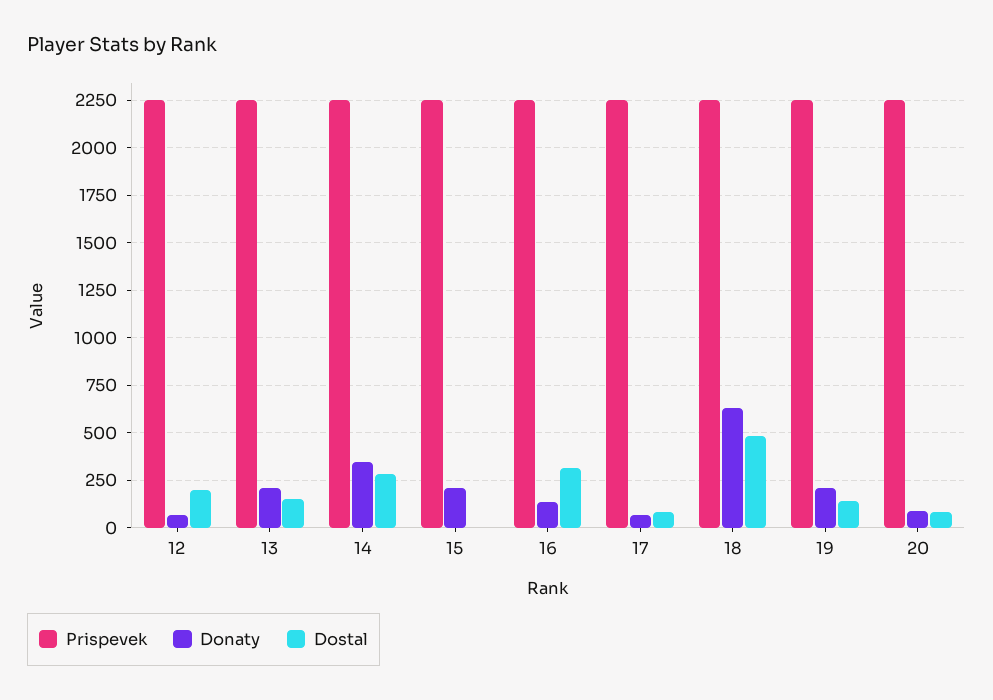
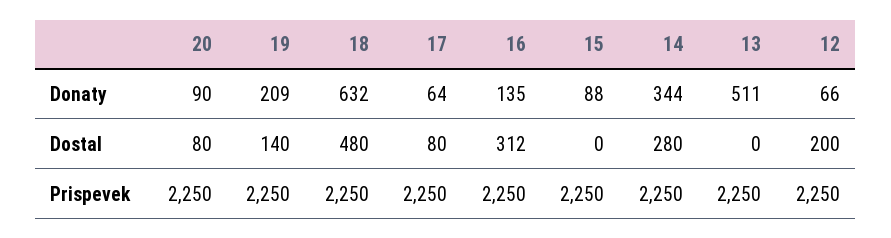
  {
    "Prispevek": {
      "12": 2250,
      "13": 2250,
      "14": 2250,
      "15": 2250,
      "16": 2250,
      "17": 2250,
      "18": 2250,
      "19": 2250,
      "20": 2250
    },
    "Donaty": {
      "12": 66,
-     "13": 200,
+     "13": 511,
      "14": 344,
-     "15": 200,
+     "15": 88,
      "16": 135,
      "17": 64,
      "18": 632,
      "19": 209,
      "20": 90
    },
    "Dostal": {
      "12": 200,
-     "13": 150,
+     "13": 0,
      "14": 280,
      "15": 0,
      "16": 312,
      "17": 80,
      "18": 480,
      "19": 140,
      "20": 80
    }
  }

